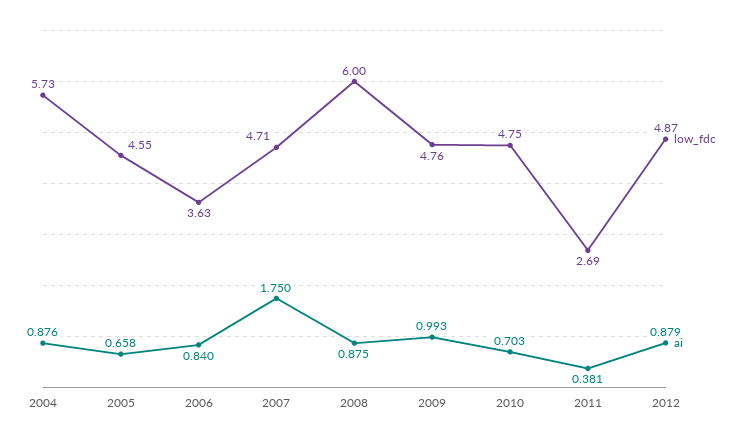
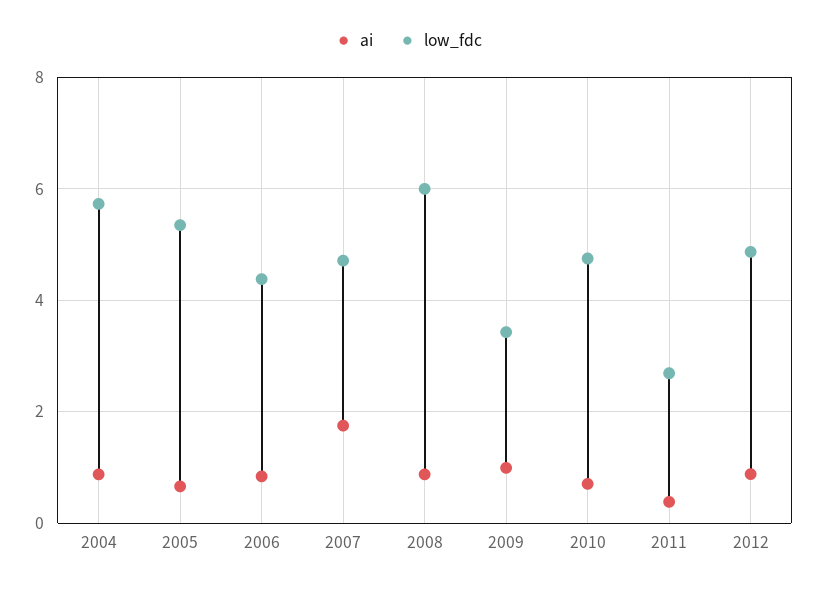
  {
    "low_fdc": {
      "2004": 5.73,
-     "2005": 4.55,
+     "2005": 5.4,
-     "2006": 3.63,
+     "2006": 4.4,
      "2007": 4.71,
      "2008": 6,
-     "2009": 4.76,
+     "2009": 3.4,
      "2010": 4.75,
      "2011": 2.69,
      "2012": 4.87
    },
    "ai": {
      "2004": 0.876,
      "2005": 0.658,
      "2006": 0.84,
      "2007": 1.75,
      "2008": 0.875,
      "2009": 0.993,
      "2010": 0.703,
      "2011": 0.381,
      "2012": 0.879
    }
  }

